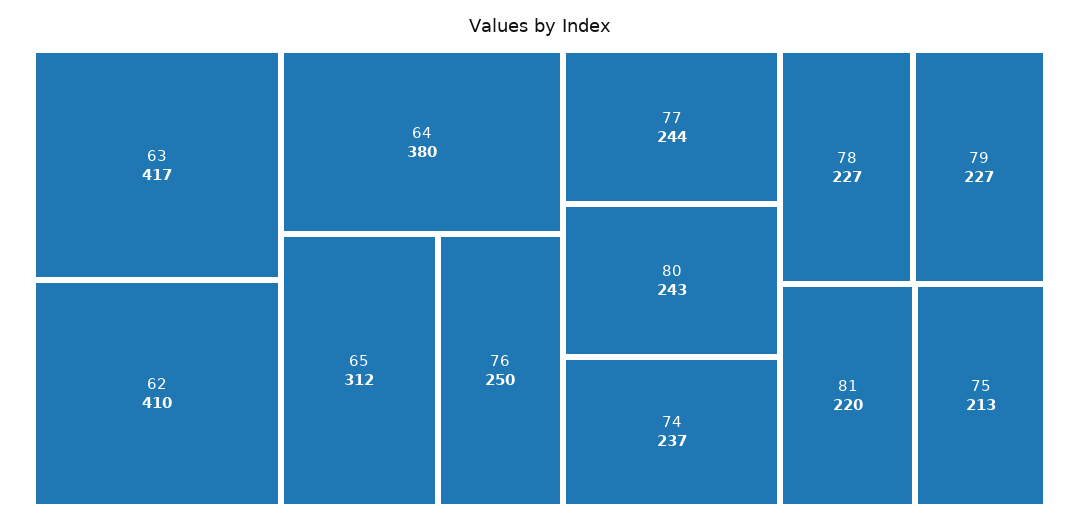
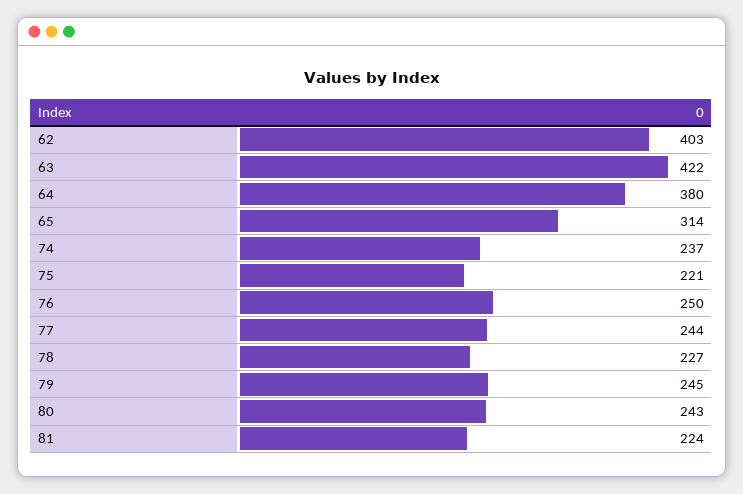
  {
-   "63": 417,
+   "63": 422,
-   "62": 410,
+   "62": 403,
    "64": 380,
-   "65": 312,
+   "65": 314,
    "76": 250,
    "77": 244,
    "80": 243,
    "74": 237,
    "78": 227,
-   "79": 227,
+   "79": 245,
-   "81": 220,
+   "81": 224,
-   "75": 213
+   "75": 221
  }

